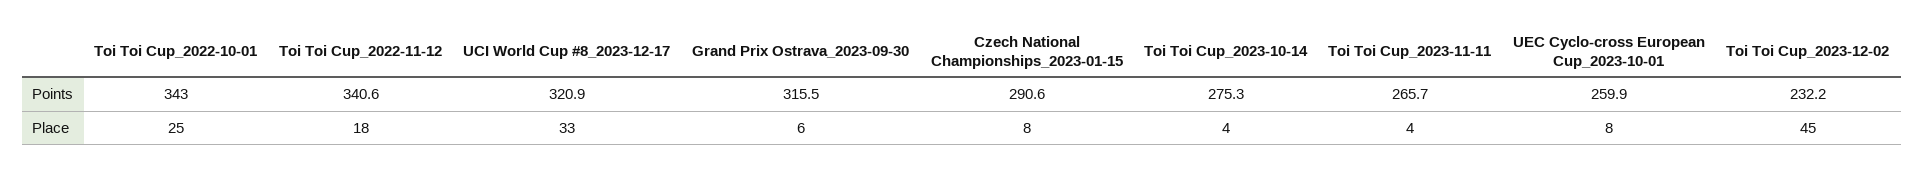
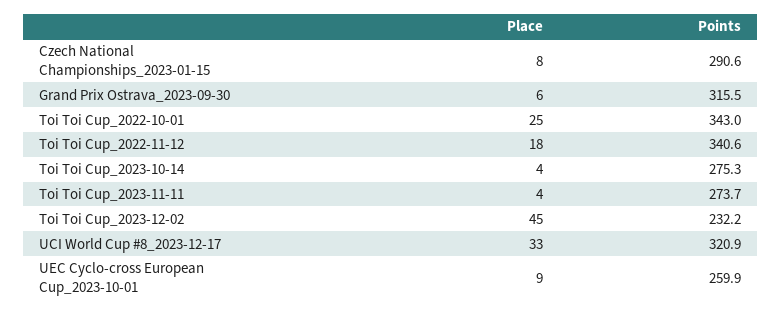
  {
    "Toi Toi Cup_2022-10-01": {
      "Points": 343,
      "Place": 25
    },
    "Toi Toi Cup_2022-11-12": {
      "Points": 340.6,
      "Place": 18
    },
    "UCI World Cup #8_2023-12-17": {
      "Points": 320.9,
      "Place": 33
    },
    "Grand Prix Ostrava_2023-09-30": {
      "Points": 315.5,
      "Place": 6
    },
    "Czech National Championships_2023-01-15": {
      "Points": 290.6,
      "Place": 8
    },
    "Toi Toi Cup_2023-10-14": {
      "Points": 275.3,
      "Place": 4
    },
    "Toi Toi Cup_2023-11-11": {
-     "Points": 265.7,
+     "Points": 273.7,
      "Place": 4
    },
    "UEC Cyclo-cross European Cup_2023-10-01": {
      "Points": 259.9,
-     "Place": 8
+     "Place": 9
    },
    "Toi Toi Cup_2023-12-02": {
      "Points": 232.2,
      "Place": 45
    }
  }

